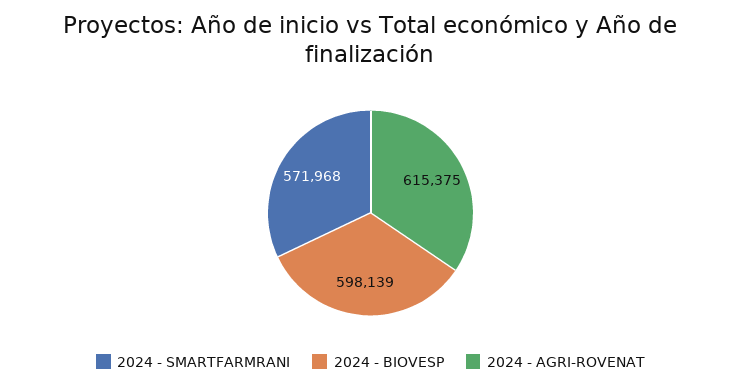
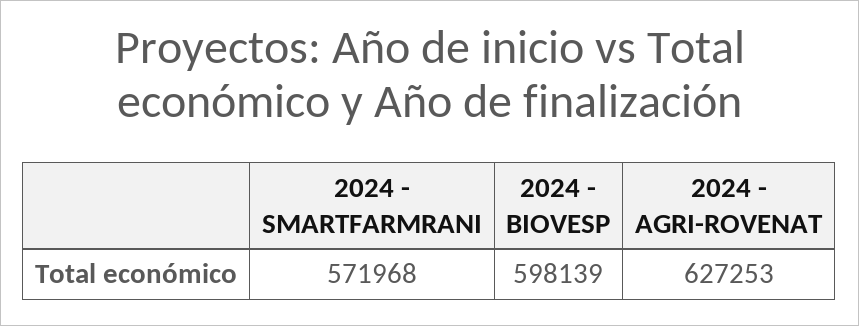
  {
    "2024 - SMARTFARMRANI": 571968,
    "2024 - BIOVESP": 598139,
-   "2024 - AGRI-ROVENAT": 615375
+   "2024 - AGRI-ROVENAT": 627253
  }

